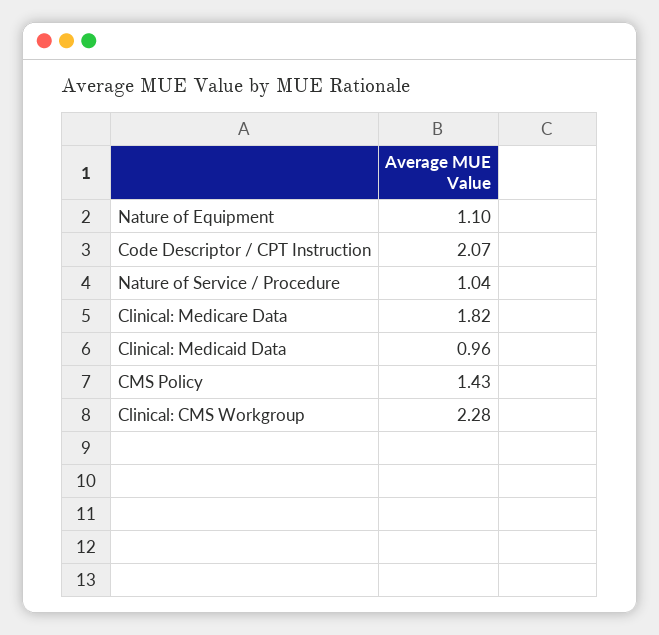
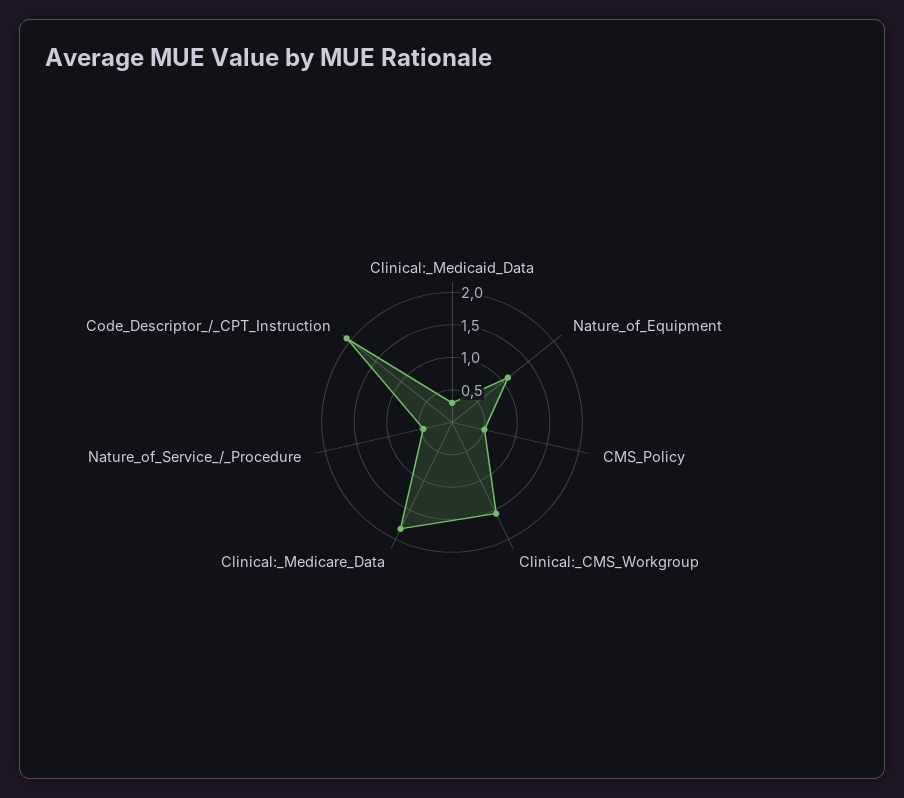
  {
    "Nature of Equipment": 1.1,
    "Code Descriptor / CPT Instruction": 2.07,
-   "Nature of Service / Procedure": 1.04,
+   "Nature of Service / Procedure": 0.5,
    "Clinical: Medicare Data": 1.82,
-   "Clinical: Medicaid Data": 0.96,
+   "Clinical: Medicaid Data": 0.25,
-   "CMS Policy": 1.43,
+   "CMS Policy": 0.5,
-   "Clinical: CMS Workgroup": 2.28
+   "Clinical: CMS Workgroup": 1.5
  }

